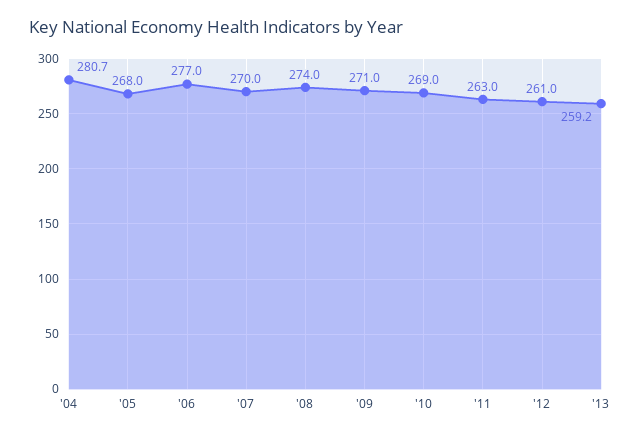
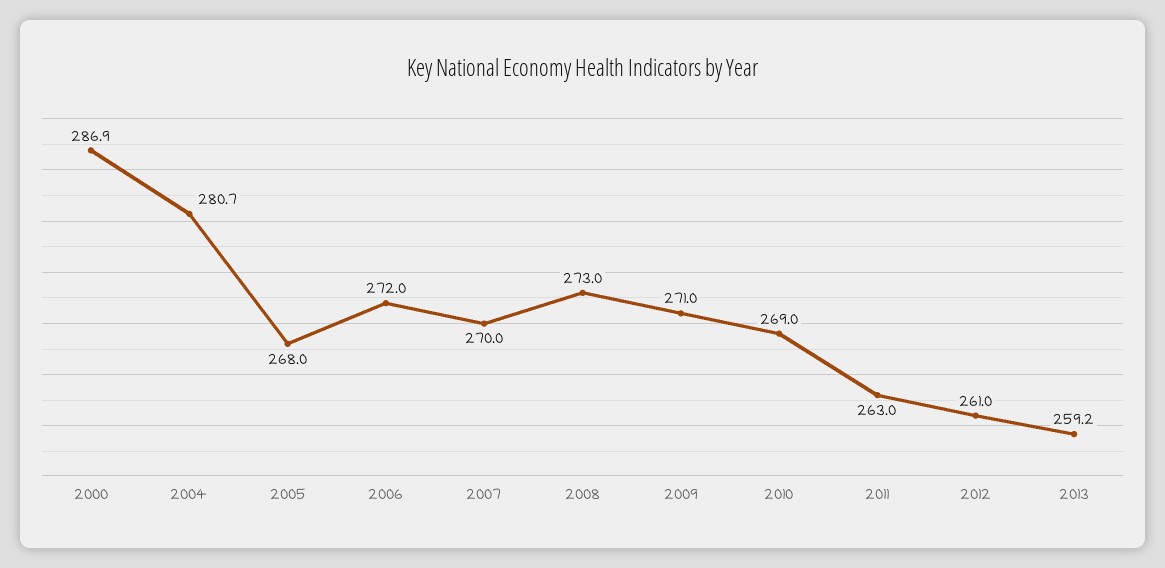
  {
    "'04": 280.7,
    "'05": 268,
-   "'06": 277,
+   "'06": 272,
    "'07": 270,
-   "'08": 274,
+   "'08": 273,
    "'09": 271,
    "'10": 269,
    "'11": 263,
    "'12": 261,
-   "'13": 259.2
+   "'13": 259.2,
+   "2000": 286.9
  }

